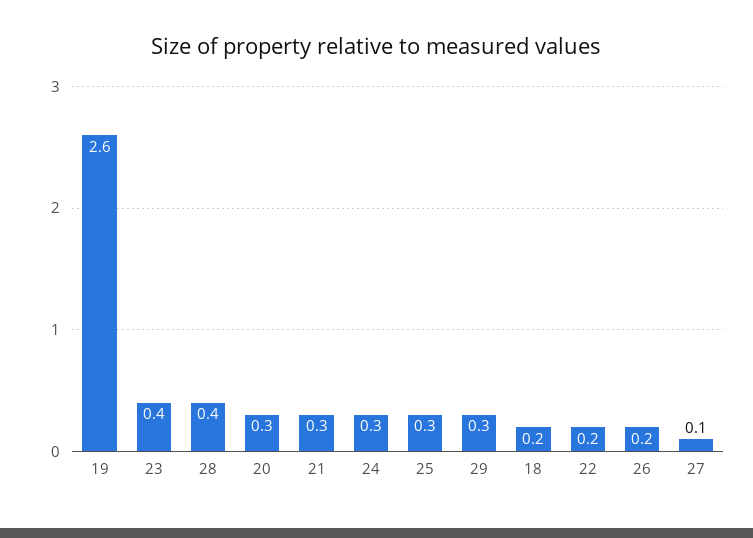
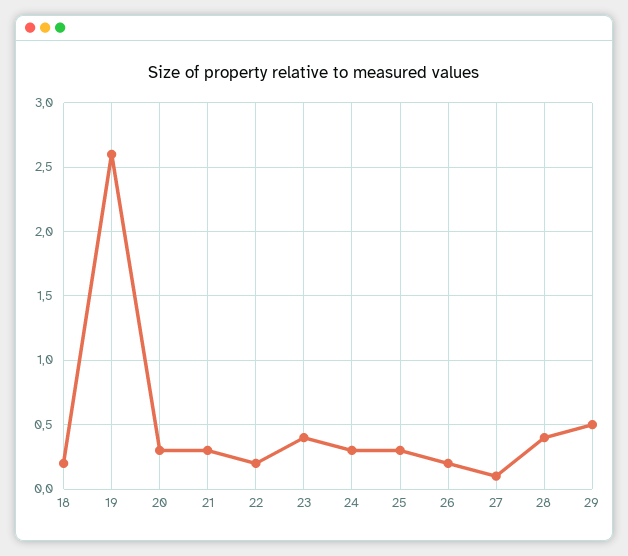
  {
    "19": 2.6,
    "23": 0.4,
    "28": 0.4,
    "20": 0.3,
    "21": 0.3,
    "24": 0.3,
    "25": 0.3,
-   "29": 0.3,
+   "29": 0.5,
    "18": 0.2,
    "22": 0.2,
    "26": 0.2,
    "27": 0.1
  }

